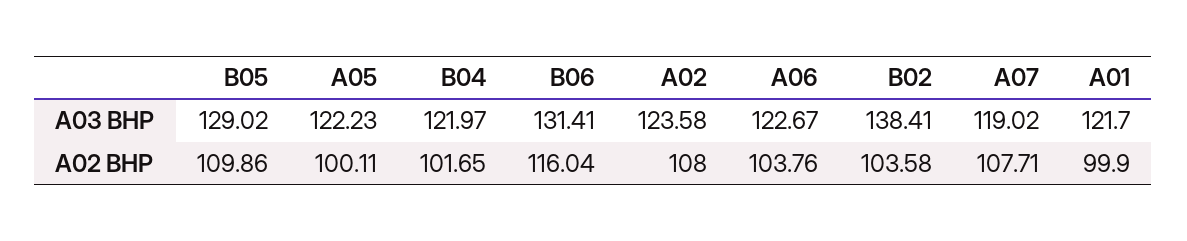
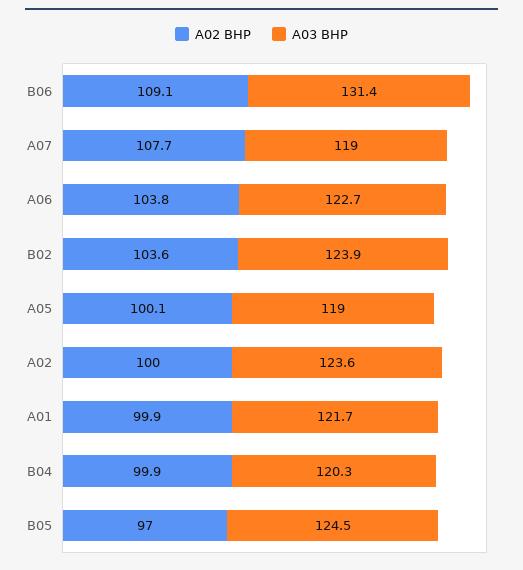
  {
    "A03 BHP": {
-     "B05": 129.02,
+     "B05": 124.5,
-     "A05": 122.23,
+     "A05": 119,
-     "B04": 121.97,
+     "B04": 120.3,
      "B06": 131.41,
      "A02": 123.58,
      "A06": 122.67,
-     "B02": 138.41,
+     "B02": 123.9,
      "A07": 119.02,
      "A01": 121.7
    },
    "A02 BHP": {
-     "B05": 109.86,
+     "B05": 97,
      "A05": 100.11,
-     "B04": 101.65,
+     "B04": 99.9,
-     "B06": 116.04,
+     "B06": 109.1,
-     "A02": 108,
+     "A02": 100,
      "A06": 103.76,
      "B02": 103.58,
      "A07": 107.71,
      "A01": 99.9
    }
  }

